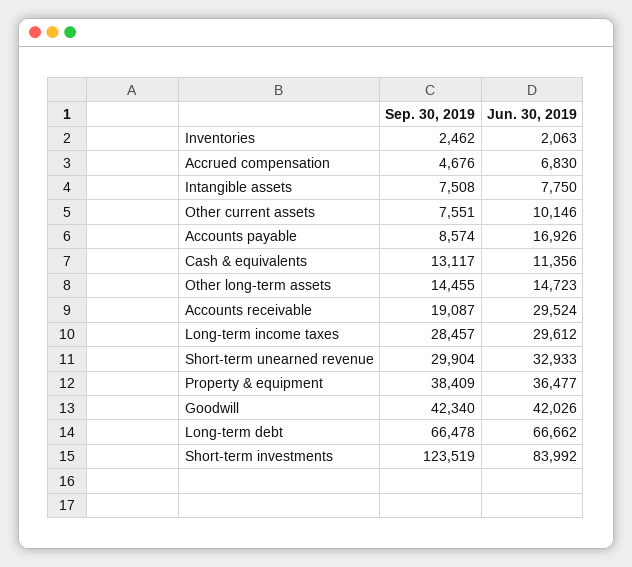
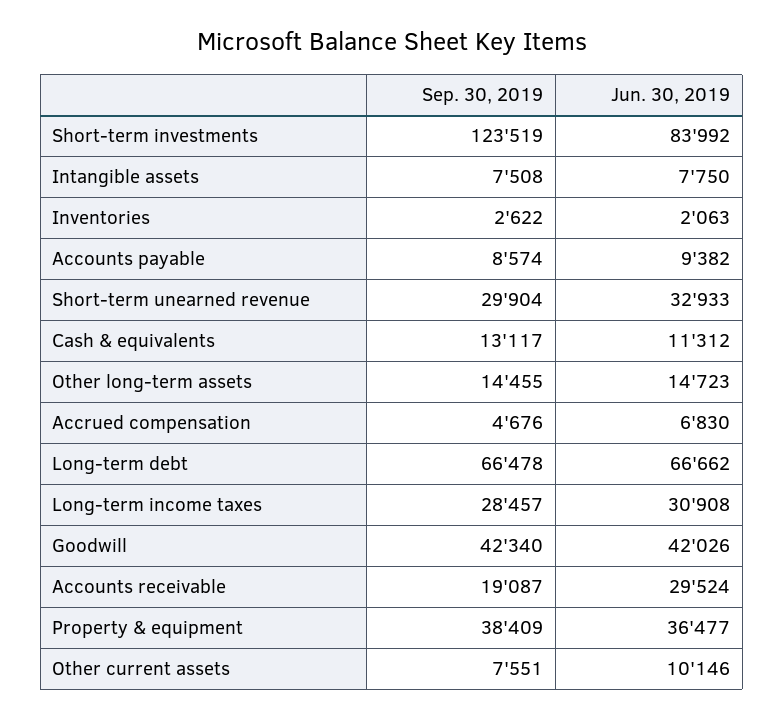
  {
    "Sep. 30, 2019": {
-     "Inventories": 2462,
+     "Inventories": 2622,
      "Accrued compensation": 4676,
      "Intangible assets": 7508,
      "Other current assets": 7551,
      "Accounts payable": 8574,
      "Cash & equivalents": 13117,
      "Other long-term assets": 14455,
      "Accounts receivable": 19087,
      "Long-term income taxes": 28457,
      "Short-term unearned revenue": 29904,
      "Property & equipment": 38409,
      "Goodwill": 42340,
      "Long-term debt": 66478,
      "Short-term investments": 123519
    },
    "Jun. 30, 2019": {
      "Inventories": 2063,
      "Accrued compensation": 6830,
      "Intangible assets": 7750,
      "Other current assets": 10146,
-     "Accounts payable": 16926,
+     "Accounts payable": 9382,
-     "Cash & equivalents": 11356,
+     "Cash & equivalents": 11312,
      "Other long-term assets": 14723,
      "Accounts receivable": 29524,
-     "Long-term income taxes": 29612,
+     "Long-term income taxes": 30908,
      "Short-term unearned revenue": 32933,
      "Property & equipment": 36477,
      "Goodwill": 42026,
      "Long-term debt": 66662,
      "Short-term investments": 83992
    }
  }

